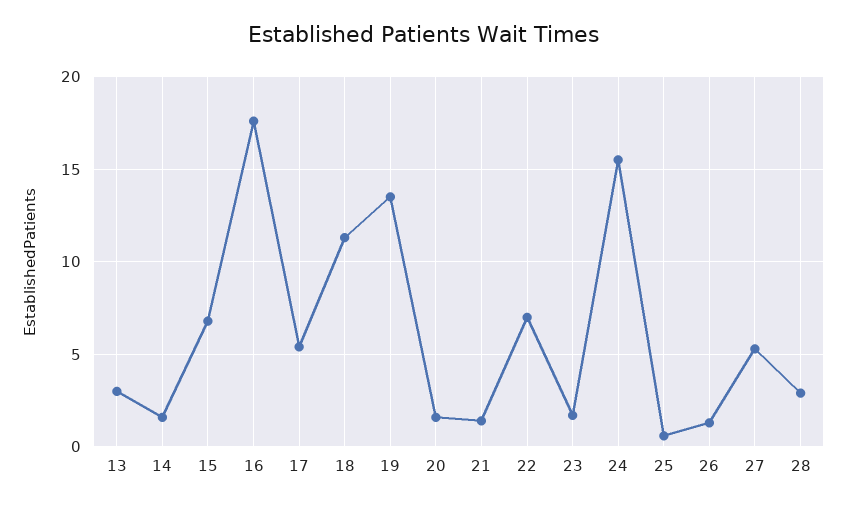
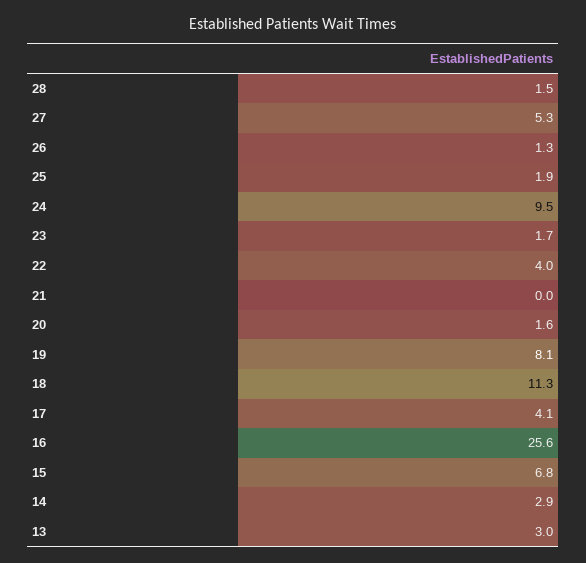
  {
    "13": 3,
-   "14": 1.5,
+   "14": 2.9,
    "15": 6.8,
-   "16": 17.5,
+   "16": 25.6,
-   "17": 5.5,
+   "17": 4.1,
    "18": 11.3,
-   "19": 13.5,
+   "19": 8.1,
    "20": 1.6,
-   "21": 1.5,
+   "21": 0,
-   "22": 7,
+   "22": 4,
    "23": 1.7,
-   "24": 15.5,
+   "24": 9.5,
-   "25": 0.5,
+   "25": 1.9,
    "26": 1.3,
    "27": 5.3,
-   "28": 3
+   "28": 1.5
  }

